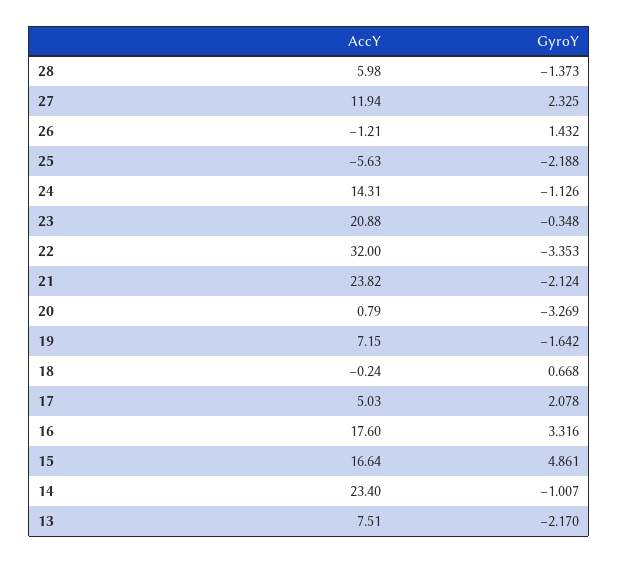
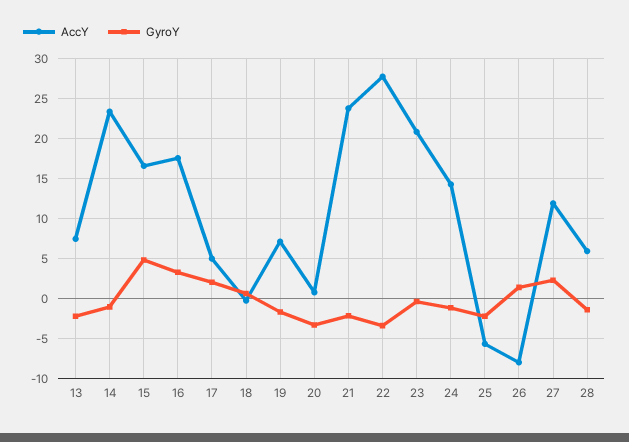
  {
    "AccY": {
      "28": 5.98,
      "27": 11.94,
-     "26": -1.21,
+     "26": -8,
      "25": -5.63,
      "24": 14.31,
      "23": 20.88,
-     "22": 32,
+     "22": 28,
      "21": 23.82,
      "20": 0.79,
      "19": 7.15,
      "18": -0.24,
      "17": 5.03,
      "16": 17.6,
      "15": 16.64,
      "14": 23.4,
      "13": 7.51
    },
    "GyroY": {
      "28": -1.373,
      "27": 2.325,
      "26": 1.432,
      "25": -2.188,
      "24": -1.126,
      "23": -0.348,
      "22": -3.353,
      "21": -2.124,
      "20": -3.269,
      "19": -1.642,
      "18": 0.668,
      "17": 2.078,
      "16": 3.316,
      "15": 4.861,
      "14": -1.007,
      "13": -2.17
    }
  }

